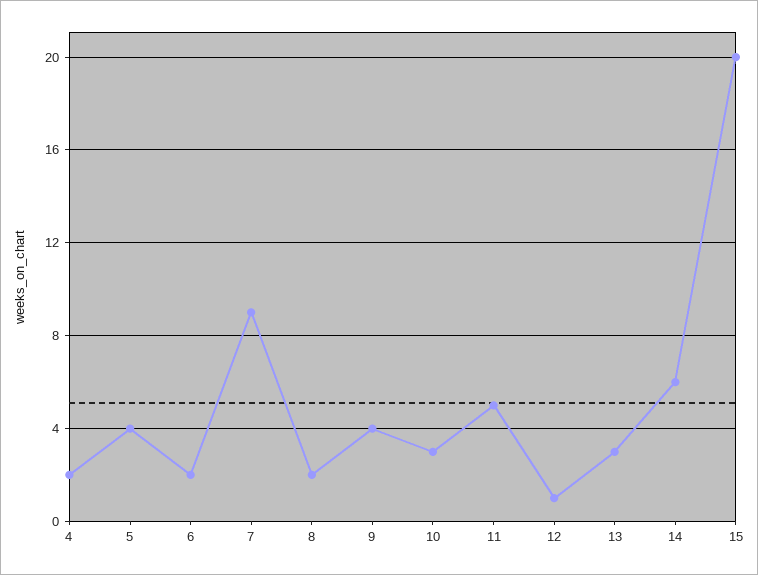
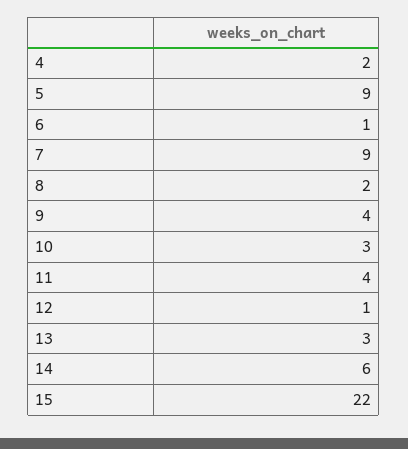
  {
    "4": 2,
-   "5": 4,
+   "5": 9,
-   "6": 2,
+   "6": 1,
    "7": 9,
    "8": 2,
    "9": 4,
    "10": 3,
-   "11": 5,
+   "11": 4,
    "12": 1,
    "13": 3,
    "14": 6,
-   "15": 20
+   "15": 22
  }

